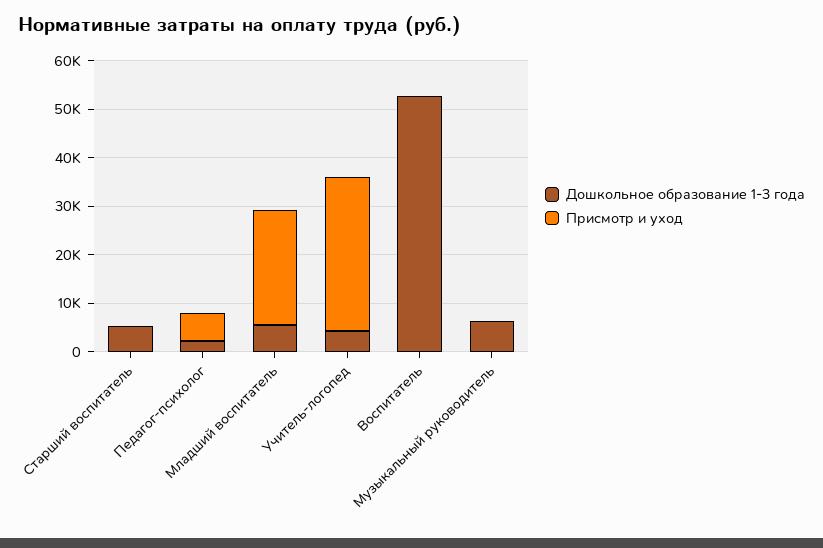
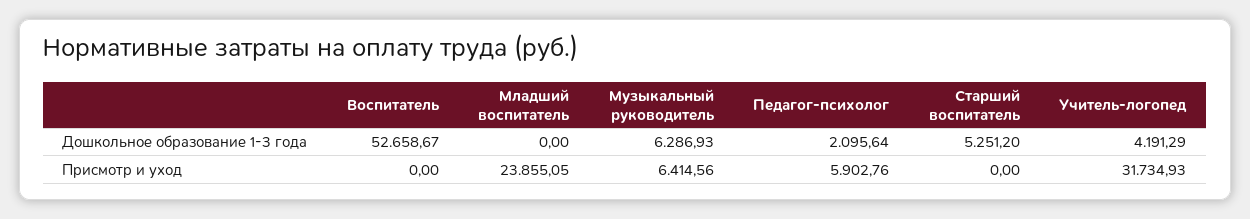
  {
    "Дошкольное образование 1-3 года": {
      "Старший воспитатель": 5251.2,
      "Педагог-психолог": 2095.64,
-     "Младший воспитатель": 6000,
+     "Младший воспитатель": 0,
      "Учитель-логопед": 4191.29,
      "Воспитатель": 52658.67,
      "Музыкальный руководитель": 6286.93
    },
    "Присмотр и уход": {
      "Старший воспитатель": 0,
      "Педагог-психолог": 5902.76,
      "Младший воспитатель": 23855.05,
      "Учитель-логопед": 31734.93,
      "Воспитатель": 0,
-     "Музыкальный руководитель": 0
+     "Музыкальный руководитель": 6414.56
    }
  }

